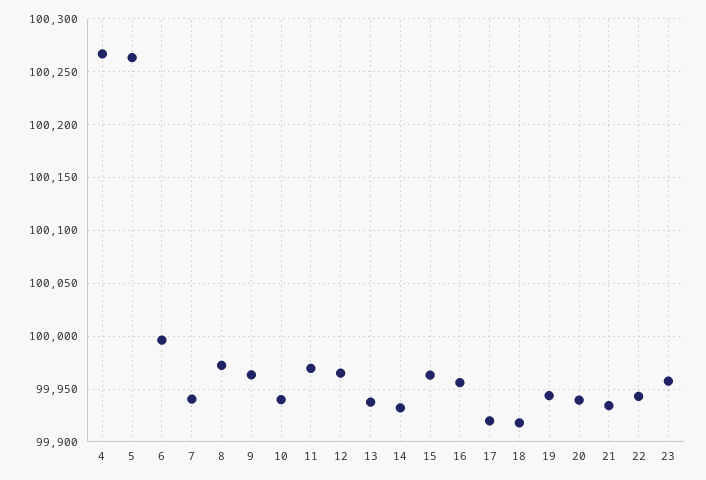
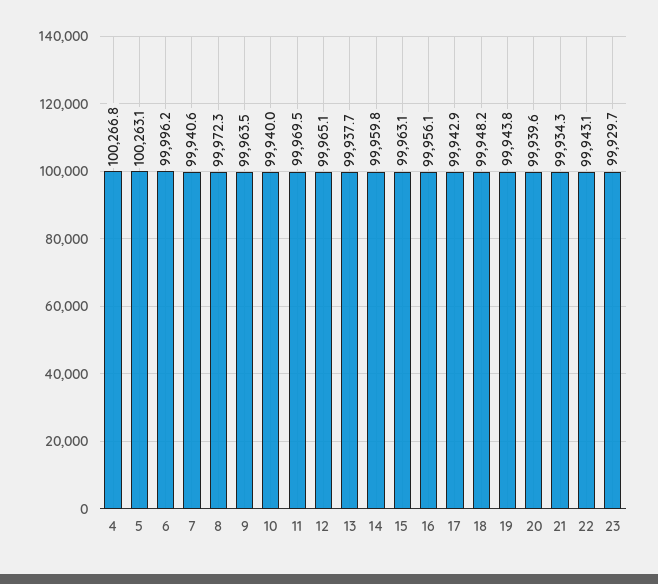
  {
    "4": 100266.8,
    "5": 100263.1,
    "6": 99996.2,
    "7": 99940.6,
    "8": 99972.3,
    "9": 99963.5,
    "10": 99940,
    "11": 99969.5,
    "12": 99965.1,
    "13": 99937.7,
-   "14": 99930,
+   "14": 99959.8,
    "15": 99963.1,
    "16": 99956.1,
-   "17": 99920,
+   "17": 99942.9,
-   "18": 99920,
+   "18": 99948.2,
    "19": 99943.8,
    "20": 99939.6,
    "21": 99934.3,
    "22": 99943.1,
-   "23": 99960
+   "23": 99929.7
  }

